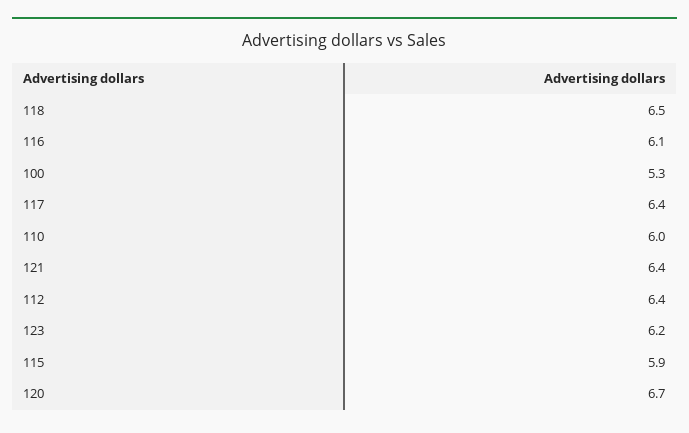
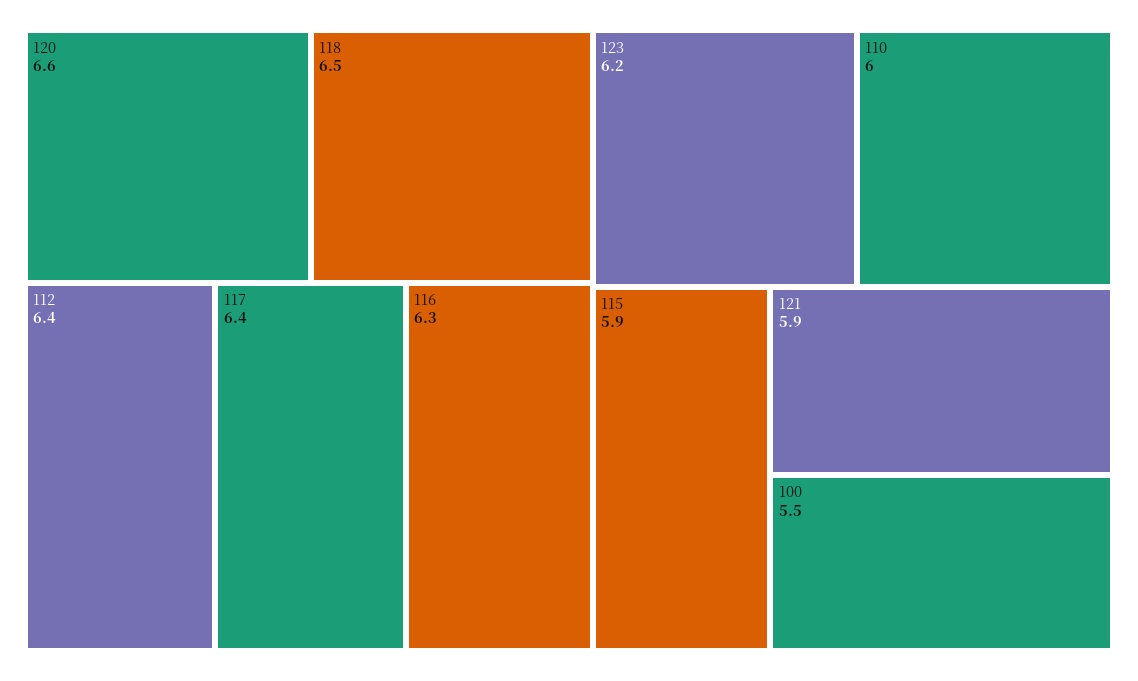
  {
    "118": 6.5,
-   "116": 6.1,
+   "116": 6.3,
-   "100": 5.3,
+   "100": 5.5,
    "117": 6.4,
    "110": 6,
-   "121": 6.4,
+   "121": 5.9,
    "112": 6.4,
    "123": 6.2,
    "115": 5.9,
-   "120": 6.7
+   "120": 6.6
  }

